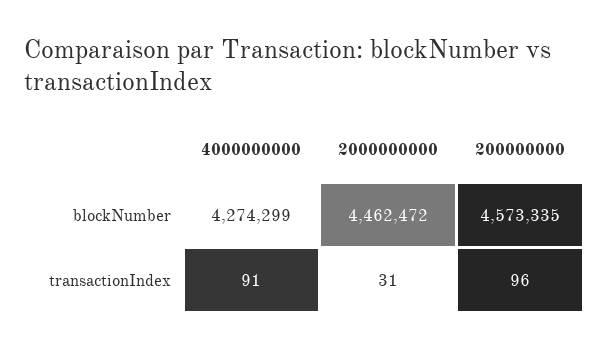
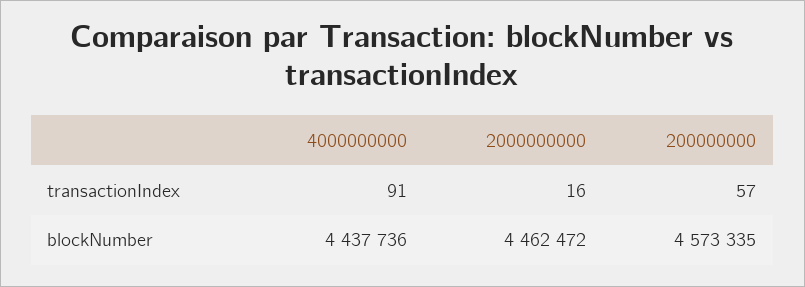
  {
    "4000000000": {
-     "blockNumber": 4274299,
+     "blockNumber": 4437736,
      "transactionIndex": 91
    },
    "2000000000": {
      "blockNumber": 4462472,
-     "transactionIndex": 31
+     "transactionIndex": 16
    },
    "200000000": {
      "blockNumber": 4573335,
-     "transactionIndex": 96
+     "transactionIndex": 57
    }
  }

